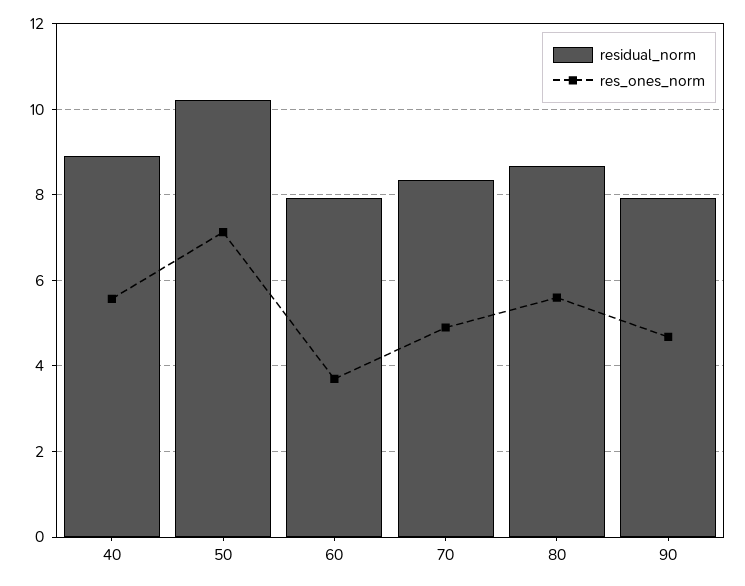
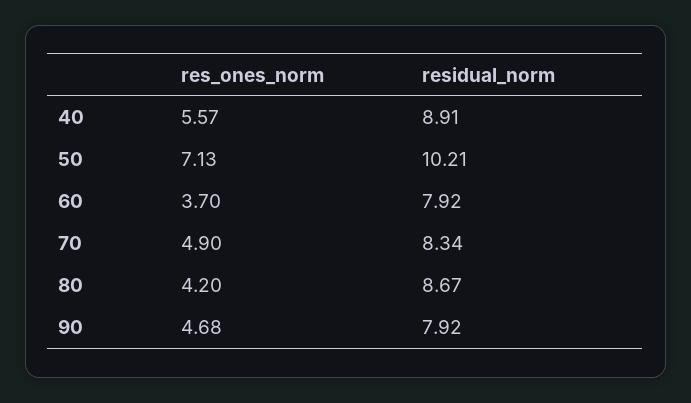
  {
    "residual_norm": {
      "40": 8.91,
      "50": 10.21,
      "60": 7.92,
      "70": 8.34,
      "80": 8.67,
      "90": 7.92
    },
    "res_ones_norm": {
      "40": 5.57,
      "50": 7.13,
      "60": 3.7,
      "70": 4.9,
-     "80": 5.6,
+     "80": 4.2,
      "90": 4.68
    }
  }

